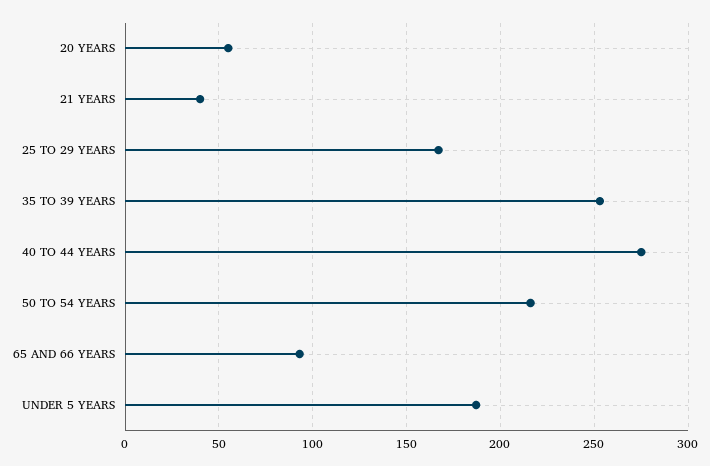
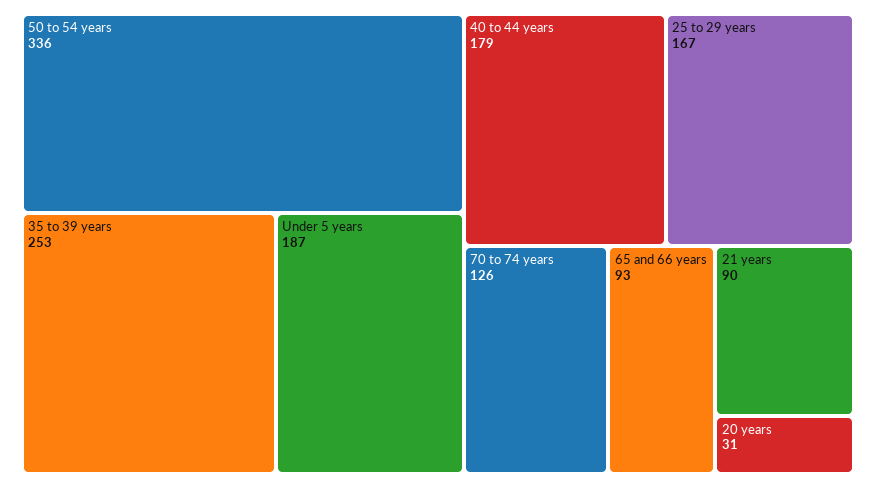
  {
-   "20 YEARS": 55,
+   "20 YEARS": 31,
-   "21 YEARS": 40,
+   "21 YEARS": 90,
    "25 TO 29 YEARS": 167,
    "35 TO 39 YEARS": 253,
-   "40 TO 44 YEARS": 275,
+   "40 TO 44 YEARS": 179,
-   "50 TO 54 YEARS": 215,
+   "50 TO 54 YEARS": 336,
    "65 AND 66 YEARS": 93,
-   "UNDER 5 YEARS": 187
+   "UNDER 5 YEARS": 187,
+   "70 to 74 years": 126
  }

